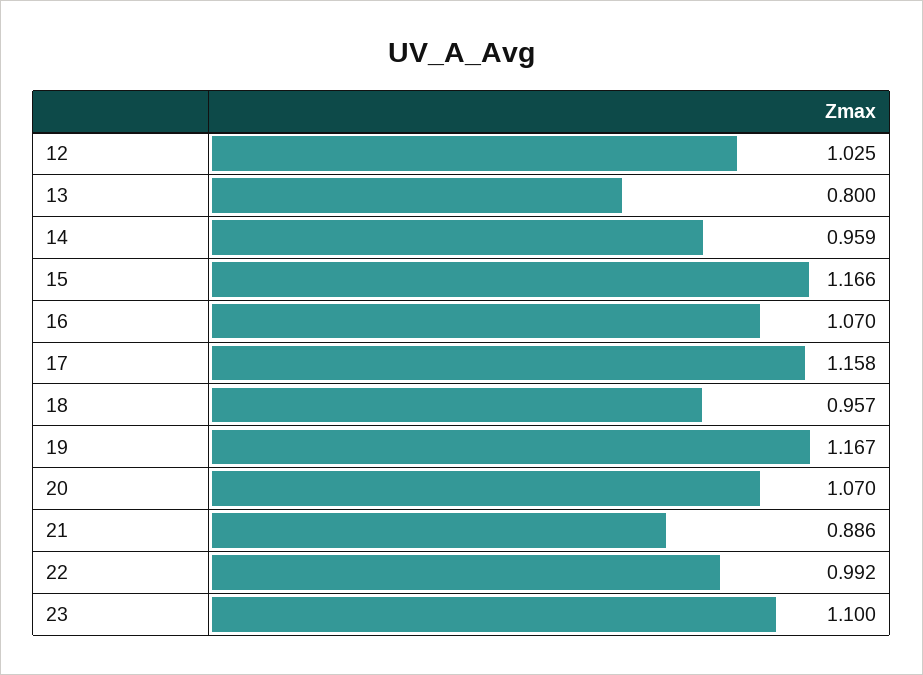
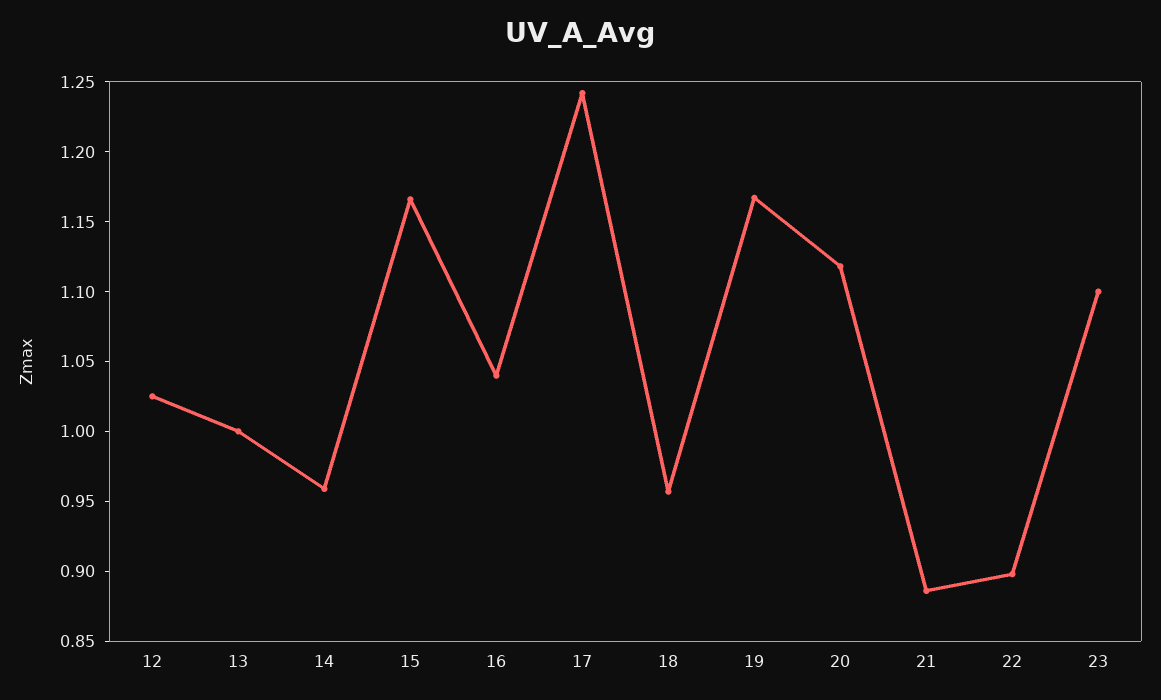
  {
    "12": 1.025,
-   "13": 0.8,
+   "13": 1,
    "14": 0.959,
    "15": 1.166,
-   "16": 1.07,
+   "16": 1.04,
-   "17": 1.158,
+   "17": 1.24,
    "18": 0.957,
    "19": 1.167,
-   "20": 1.07,
+   "20": 1.12,
    "21": 0.886,
-   "22": 0.992,
+   "22": 0.9,
    "23": 1.1
  }

